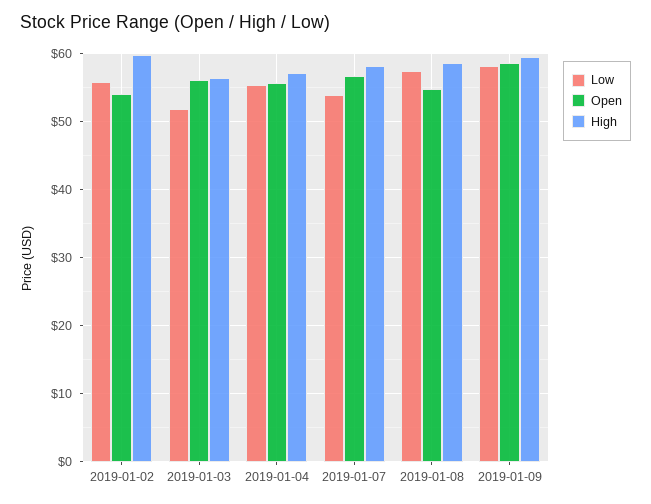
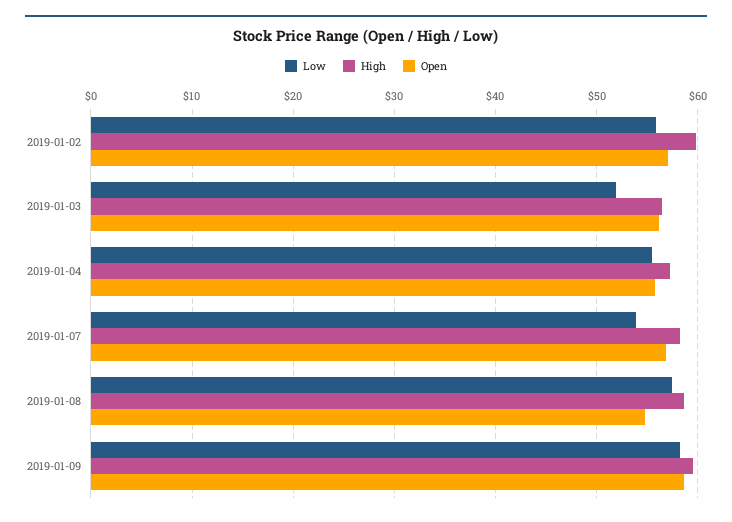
  {
    "Low": {
      "2019-01-02": 56,
      "2019-01-03": 52,
      "2019-01-04": 55,
      "2019-01-07": 54,
      "2019-01-08": 57,
      "2019-01-09": 58
    },
    "Open": {
-     "2019-01-02": 54,
+     "2019-01-02": 57,
      "2019-01-03": 56,
      "2019-01-04": 56,
      "2019-01-07": 57,
      "2019-01-08": 55,
      "2019-01-09": 59
    },
    "High": {
      "2019-01-02": 60,
      "2019-01-03": 56,
      "2019-01-04": 57,
      "2019-01-07": 58,
      "2019-01-08": 59,
      "2019-01-09": 60
    }
  }

